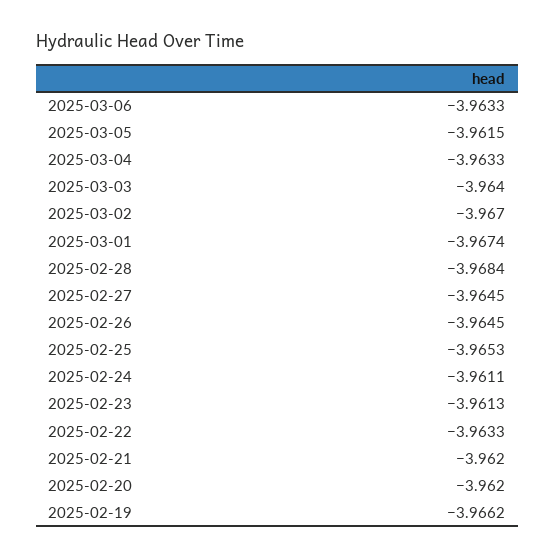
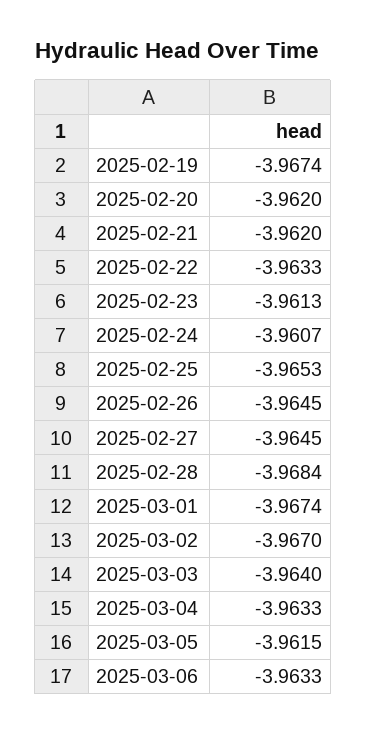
  {
    "2025-03-06": -3.9633,
    "2025-03-05": -3.9615,
    "2025-03-04": -3.9633,
    "2025-03-03": -3.964,
    "2025-03-02": -3.967,
    "2025-03-01": -3.9674,
    "2025-02-28": -3.9684,
    "2025-02-27": -3.9645,
    "2025-02-26": -3.9645,
    "2025-02-25": -3.9653,
-   "2025-02-24": -3.9611,
+   "2025-02-24": -3.9607,
    "2025-02-23": -3.9613,
    "2025-02-22": -3.9633,
    "2025-02-21": -3.962,
    "2025-02-20": -3.962,
-   "2025-02-19": -3.9662
+   "2025-02-19": -3.9674
  }

